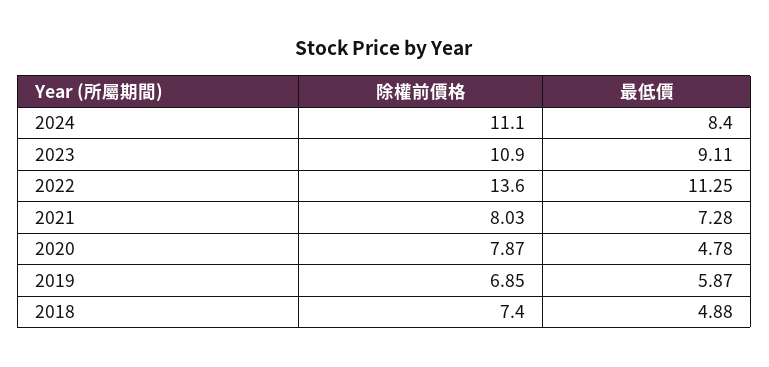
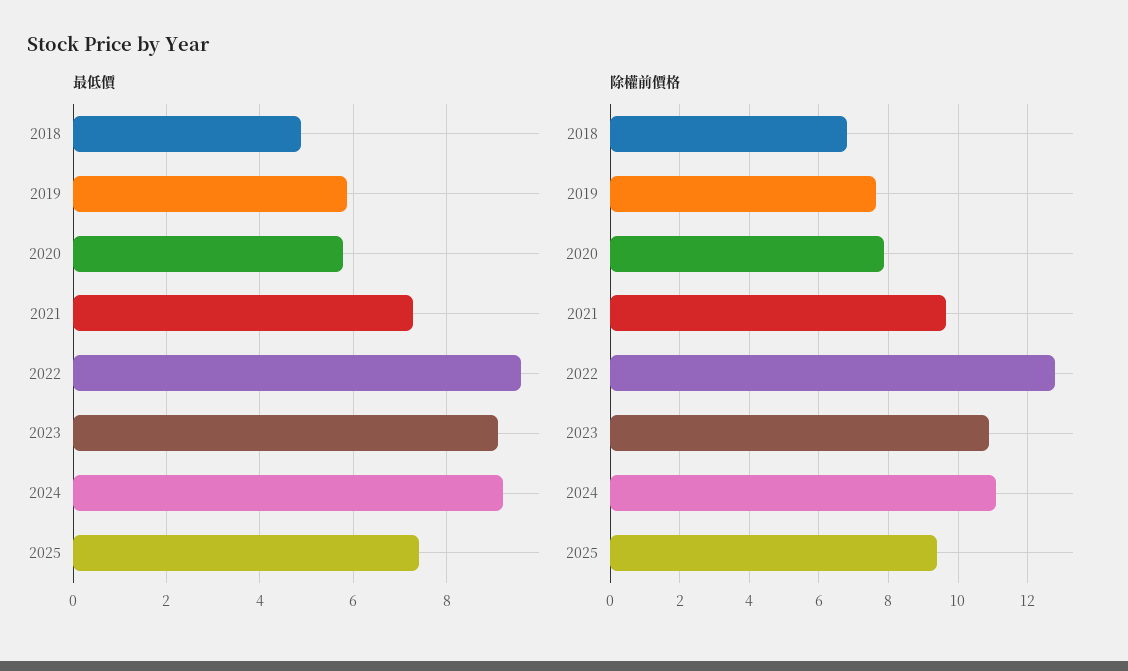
  {
    "除權前價格": {
      "2024": 11.1,
      "2023": 10.9,
-     "2022": 13.6,
+     "2022": 12.8,
-     "2021": 8.03,
+     "2021": 9.6,
      "2020": 7.87,
-     "2019": 6.85,
+     "2019": 7.6,
-     "2018": 7.4
+     "2018": 6.8,
+     "2025": 9.4
    },
    "最低價": {
-     "2024": 8.4,
+     "2024": 9.2,
      "2023": 9.11,
-     "2022": 11.25,
+     "2022": 9.6,
      "2021": 7.28,
-     "2020": 4.78,
+     "2020": 5.8,
      "2019": 5.87,
-     "2018": 4.88
+     "2018": 4.88,
+     "2025": 7.4
    }
  }

